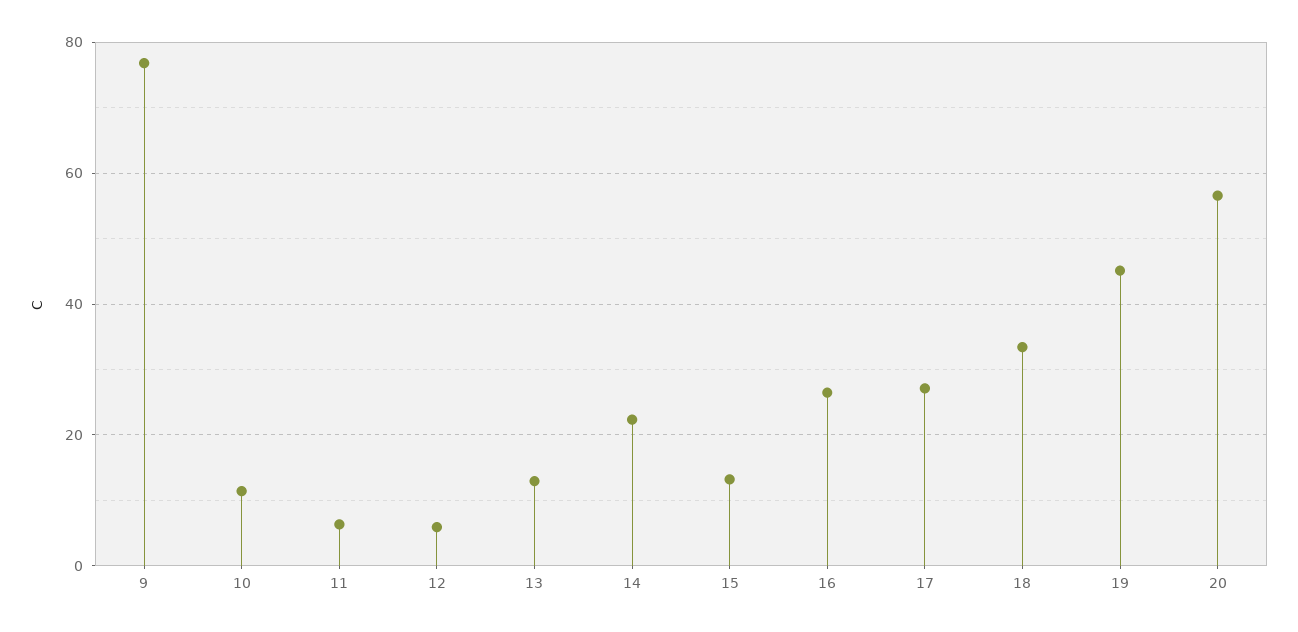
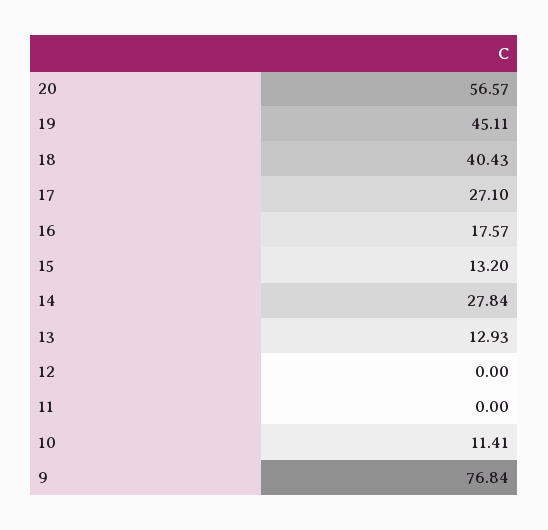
  {
    "9": 76.84,
    "10": 11.41,
-   "11": 6,
+   "11": 0,
-   "12": 6,
+   "12": 0,
    "13": 12.93,
-   "14": 22,
+   "14": 27.84,
    "15": 13.2,
-   "16": 26,
+   "16": 17.57,
    "17": 27.1,
-   "18": 34,
+   "18": 40.43,
    "19": 45.11,
    "20": 56.57
  }

